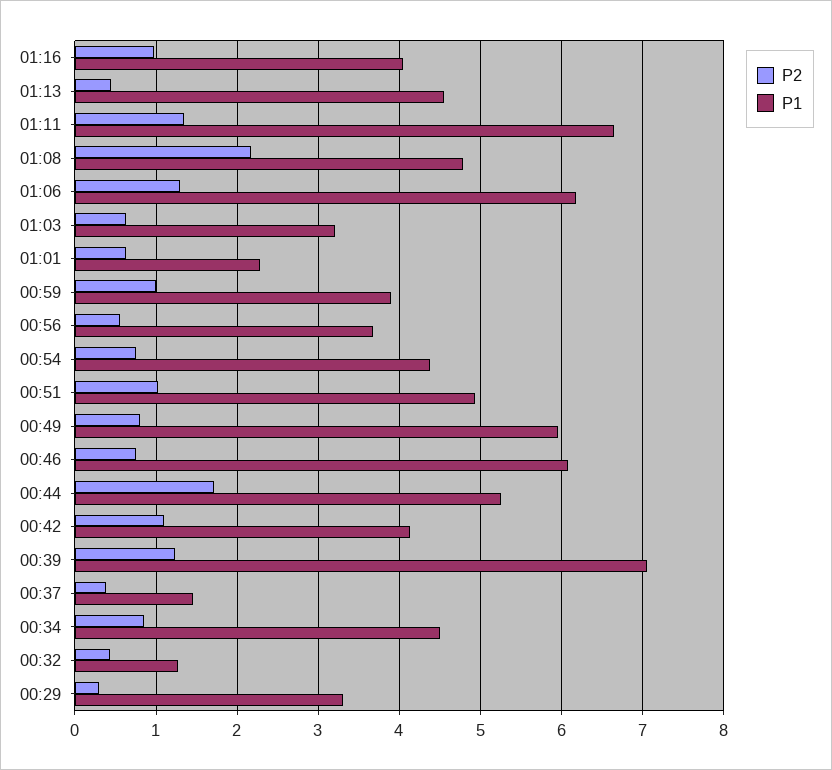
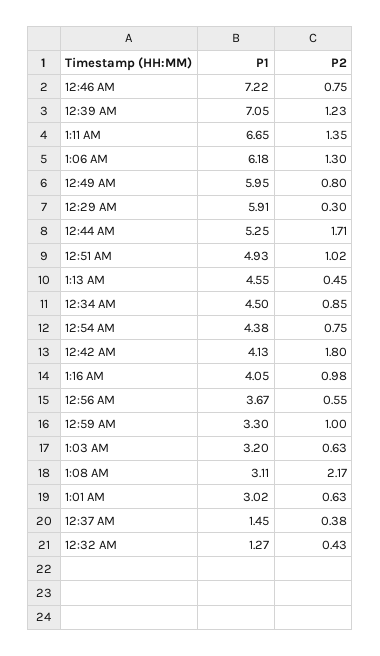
  {
    "P2": {
      "01:16": 0.98,
      "01:13": 0.45,
      "01:11": 1.35,
      "01:08": 2.17,
      "01:06": 1.3,
      "01:03": 0.63,
      "01:01": 0.63,
      "00:59": 1,
      "00:56": 0.55,
      "00:54": 0.75,
      "00:51": 1.02,
      "00:49": 0.8,
      "00:46": 0.75,
      "00:44": 1.71,
-     "00:42": 1.1,
+     "00:42": 1.8,
      "00:39": 1.23,
      "00:37": 0.38,
      "00:34": 0.85,
      "00:32": 0.43,
      "00:29": 0.3
    },
    "P1": {
      "01:16": 4.05,
      "01:13": 4.55,
      "01:11": 6.65,
-     "01:08": 4.8,
+     "01:08": 3.11,
      "01:06": 6.18,
      "01:03": 3.2,
-     "01:01": 2.3,
+     "01:01": 3.02,
-     "00:59": 3.9,
+     "00:59": 3.3,
      "00:56": 3.67,
      "00:54": 4.38,
      "00:51": 4.93,
      "00:49": 5.95,
-     "00:46": 6.1,
+     "00:46": 7.22,
      "00:44": 5.25,
      "00:42": 4.13,
      "00:39": 7.05,
      "00:37": 1.45,
      "00:34": 4.5,
      "00:32": 1.27,
-     "00:29": 3.3
+     "00:29": 5.91
    }
  }

